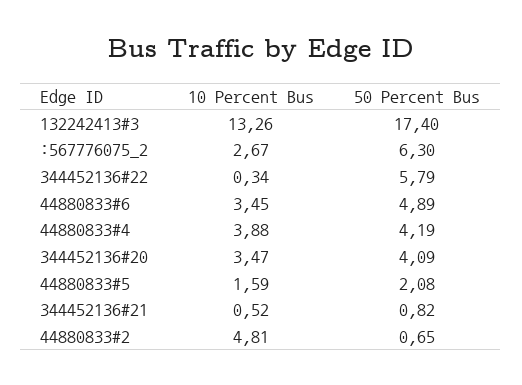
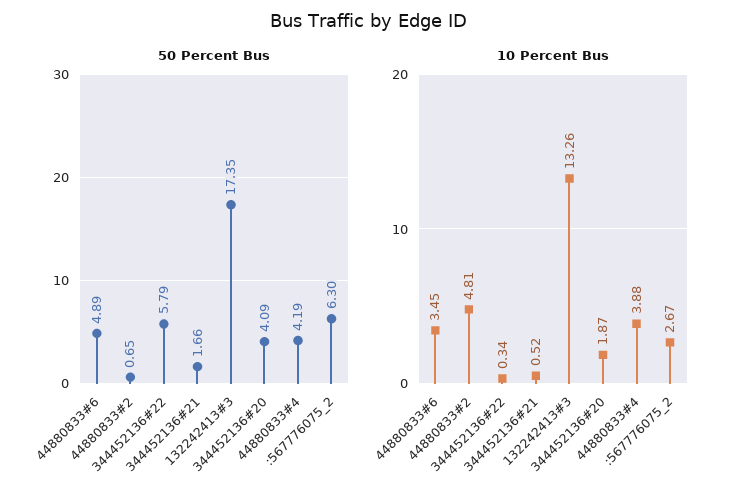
  {
    "10 Percent Bus": {
      "132242413#3": 13.26,
      ":567776075_2": 2.67,
      "344452136#22": 0.34,
      "44880833#6": 3.45,
      "44880833#4": 3.88,
-     "344452136#20": 3.47,
+     "344452136#20": 1.87,
-     "44880833#5": 1.59,
      "344452136#21": 0.52,
      "44880833#2": 4.81
    },
    "50 Percent Bus": {
-     "132242413#3": 17.4,
+     "132242413#3": 17.35,
      ":567776075_2": 6.3,
      "344452136#22": 5.79,
      "44880833#6": 4.89,
      "44880833#4": 4.19,
      "344452136#20": 4.09,
-     "44880833#5": 2.08,
-     "344452136#21": 0.82,
+     "344452136#21": 1.66,
      "44880833#2": 0.65
    }
  }

